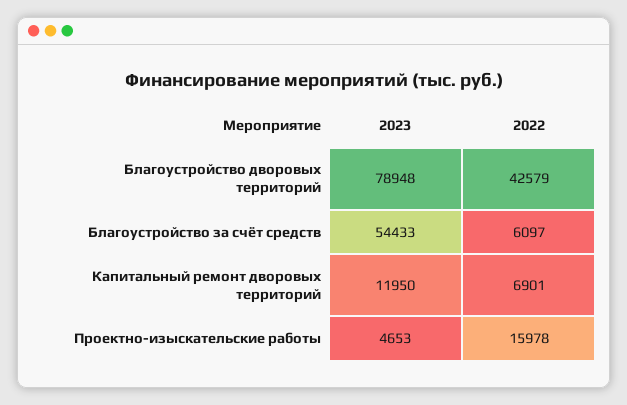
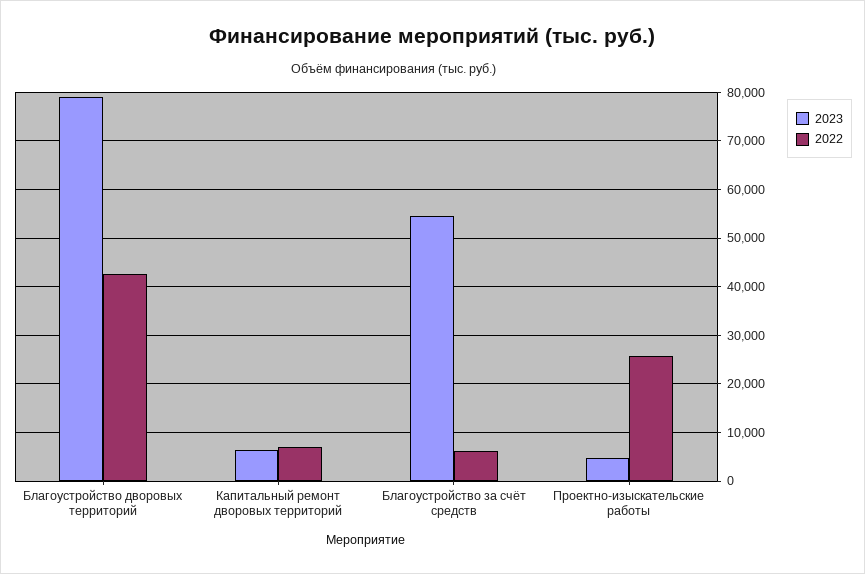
  {
    "2023": {
      "Благоустройство дворовых территорий": 78948,
      "Благоустройство за счёт средств": 54433,
-     "Капитальный ремонт дворовых территорий": 11950,
+     "Капитальный ремонт дворовых территорий": 6000,
      "Проектно-изыскательские работы": 4653
    },
    "2022": {
      "Благоустройство дворовых территорий": 42579,
      "Благоустройство за счёт средств": 6097,
      "Капитальный ремонт дворовых территорий": 6901,
-     "Проектно-изыскательские работы": 15978
+     "Проектно-изыскательские работы": 26000
    }
  }

